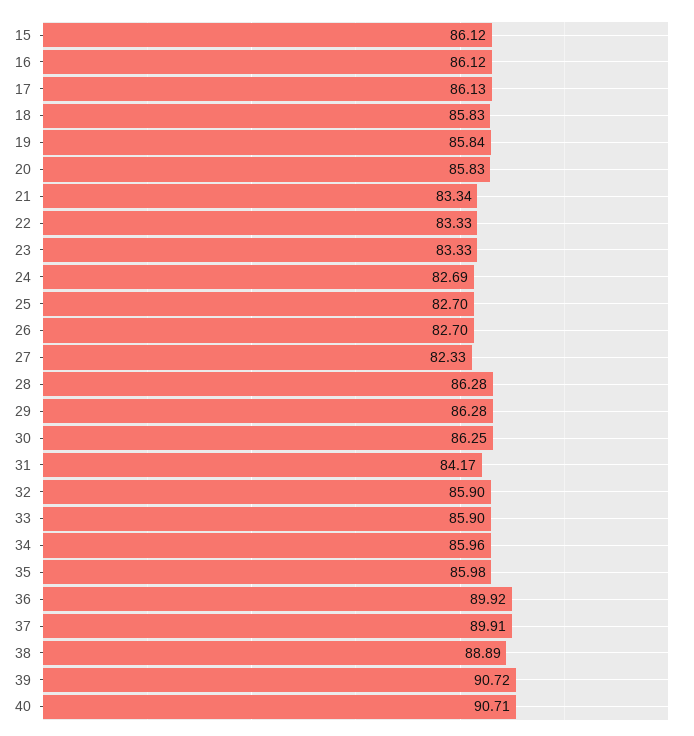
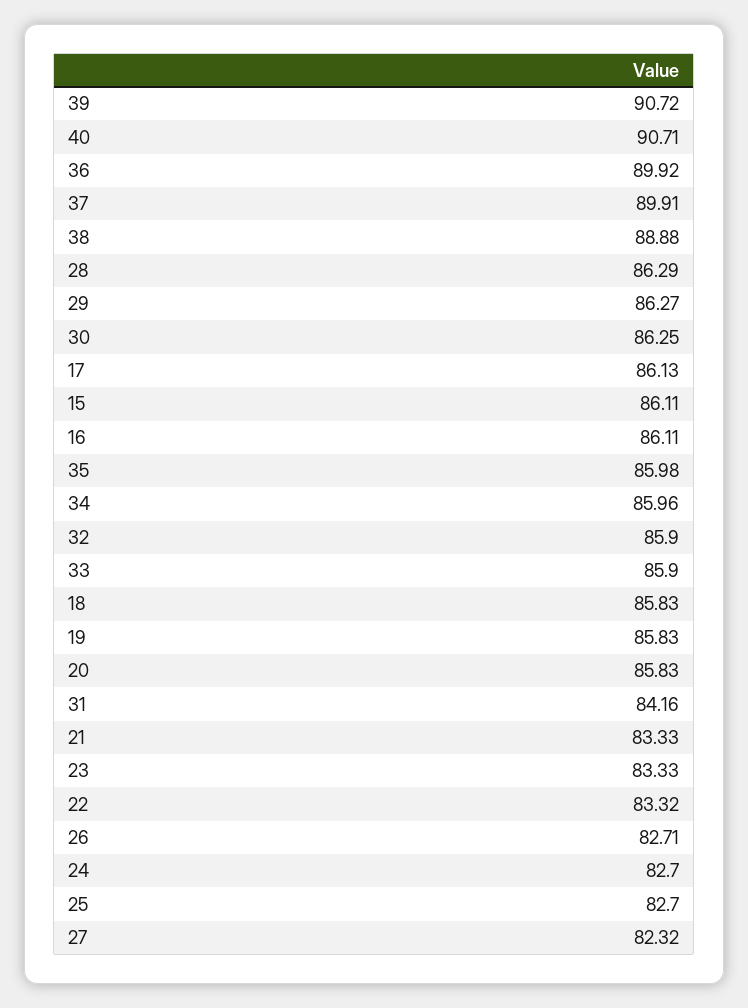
  {
-   "15": 86.12,
+   "15": 86.11,
-   "16": 86.12,
+   "16": 86.11,
    "17": 86.13,
    "18": 85.83,
-   "19": 85.84,
+   "19": 85.83,
    "20": 85.83,
-   "21": 83.34,
+   "21": 83.33,
-   "22": 83.33,
+   "22": 83.32,
    "23": 83.33,
-   "24": 82.69,
+   "24": 82.7,
    "25": 82.7,
-   "26": 82.7,
+   "26": 82.71,
-   "27": 82.33,
+   "27": 82.32,
-   "28": 86.28,
+   "28": 86.29,
-   "29": 86.28,
+   "29": 86.27,
    "30": 86.25,
-   "31": 84.17,
+   "31": 84.16,
    "32": 85.9,
    "33": 85.9,
    "34": 85.96,
    "35": 85.98,
    "36": 89.92,
    "37": 89.91,
-   "38": 88.89,
+   "38": 88.88,
    "39": 90.72,
    "40": 90.71
  }

